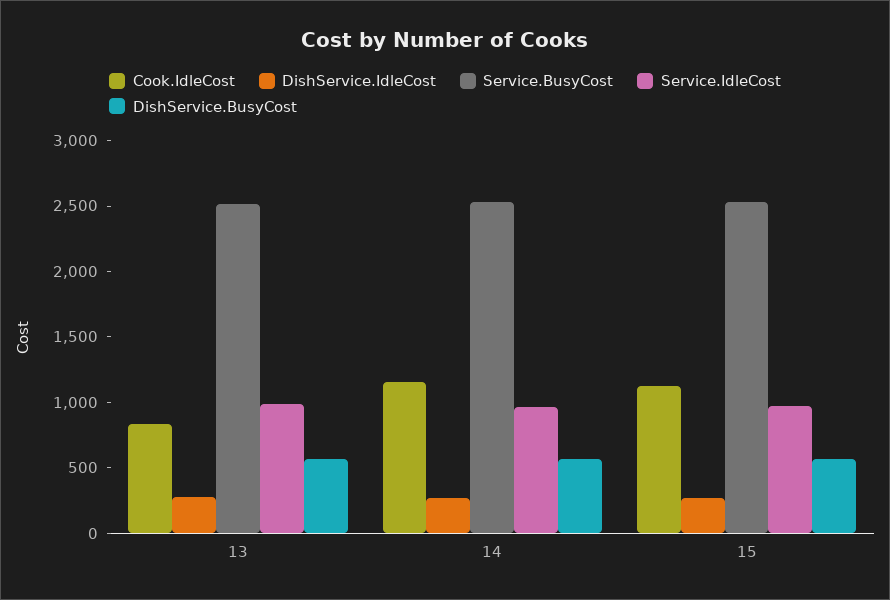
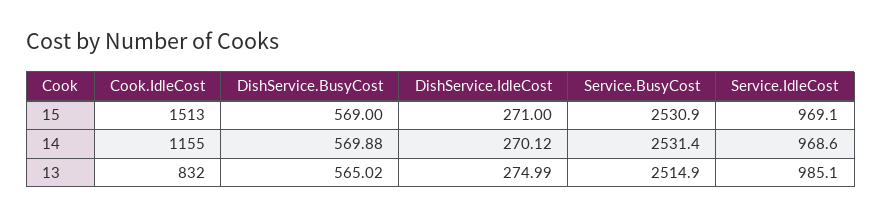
  {
    "Cook.IdleCost": {
      "13": 832,
      "14": 1155,
-     "15": 1100
+     "15": 1513
    },
    "DishService.IdleCost": {
      "13": 274.99,
      "14": 270.12,
      "15": 271
    },
    "Service.BusyCost": {
      "13": 2514.9,
      "14": 2531.4,
      "15": 2530.9
    },
    "Service.IdleCost": {
      "13": 985.1,
      "14": 968.6,
      "15": 969.1
    },
    "DishService.BusyCost": {
      "13": 565.02,
      "14": 569.88,
      "15": 569
    }
  }

